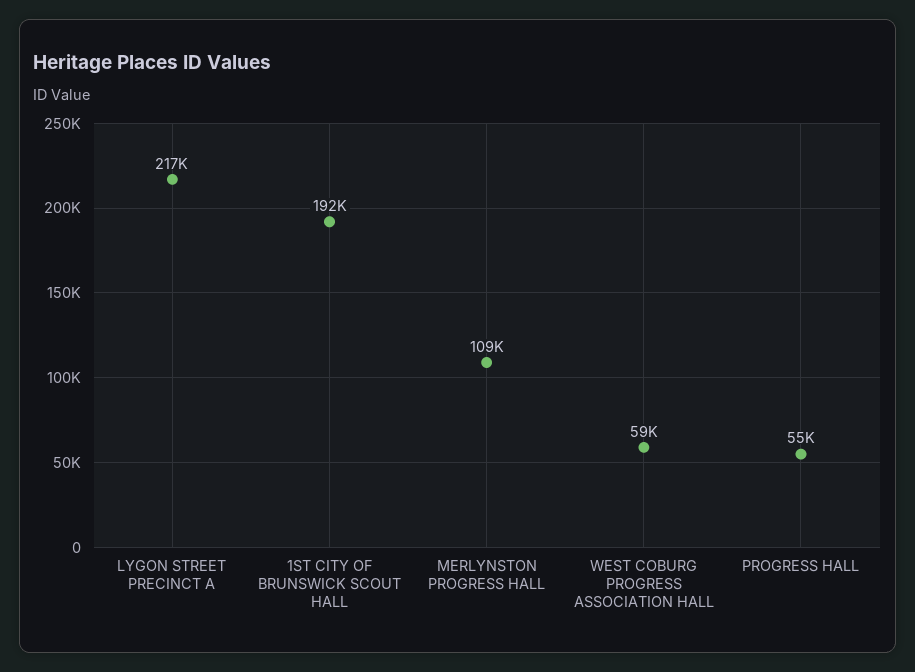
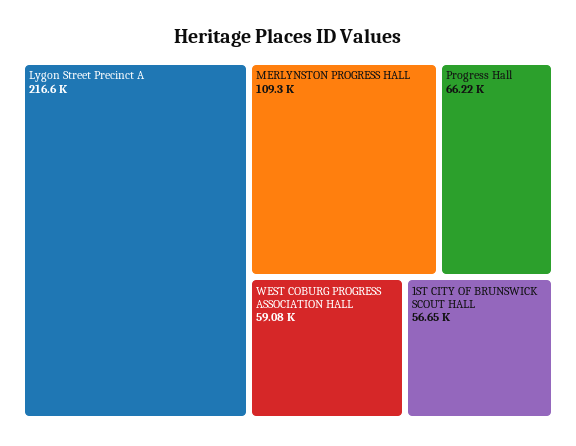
  {
    "LYGON STREET PRECINCT A": 216600,
-   "1ST CITY OF BRUNSWICK SCOUT HALL": 192000,
+   "1ST CITY OF BRUNSWICK SCOUT HALL": 56650,
    "MERLYNSTON PROGRESS HALL": 109300,
    "WEST COBURG PROGRESS ASSOCIATION HALL": 59080,
-   "PROGRESS HALL": 55000
+   "PROGRESS HALL": 66220
  }

